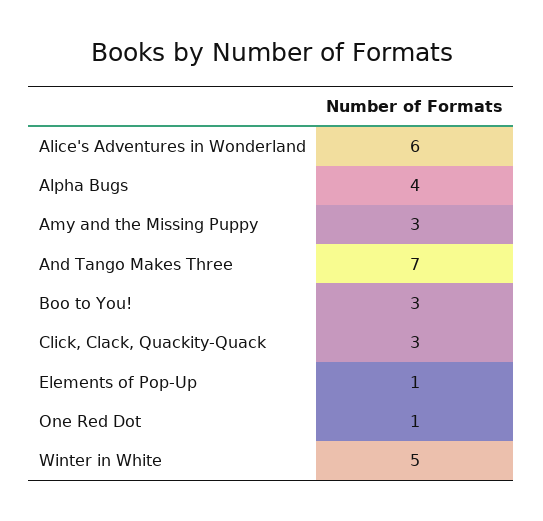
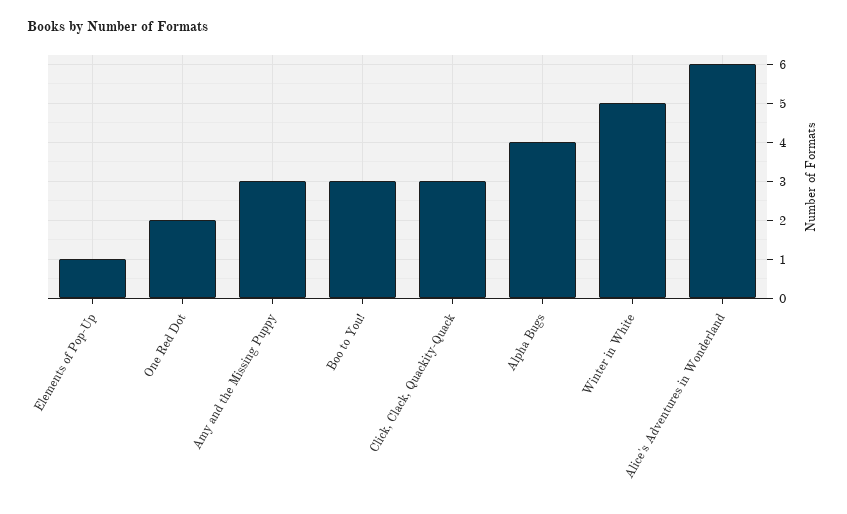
  {
    "Alice's Adventures in Wonderland": 6,
    "Alpha Bugs": 4,
    "Amy and the Missing Puppy": 3,
-   "And Tango Makes Three": 7,
    "Boo to You!": 3,
    "Click, Clack, Quackity-Quack": 3,
    "Elements of Pop-Up": 1,
-   "One Red Dot": 1,
+   "One Red Dot": 2,
    "Winter in White": 5
  }

